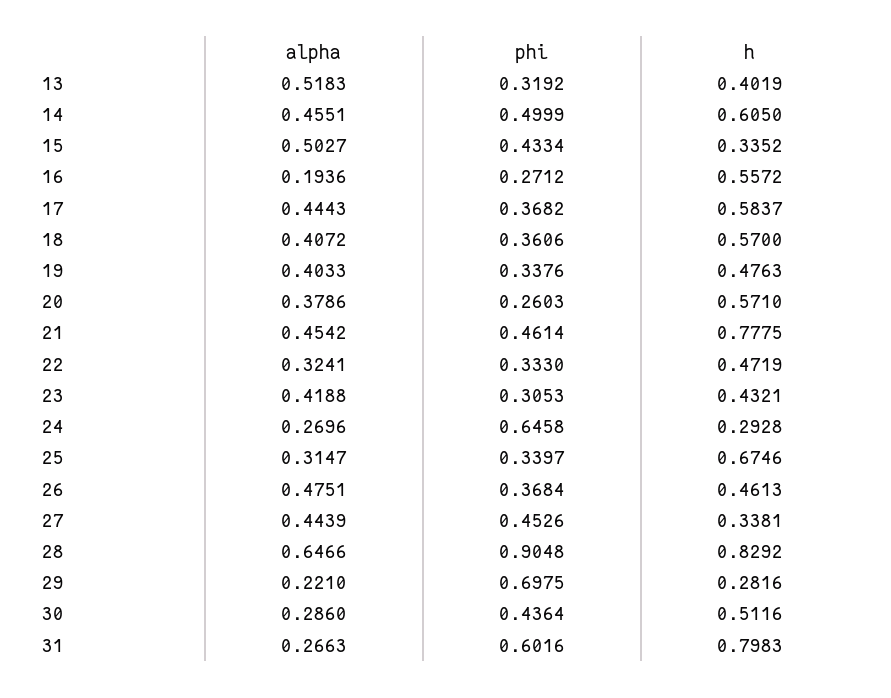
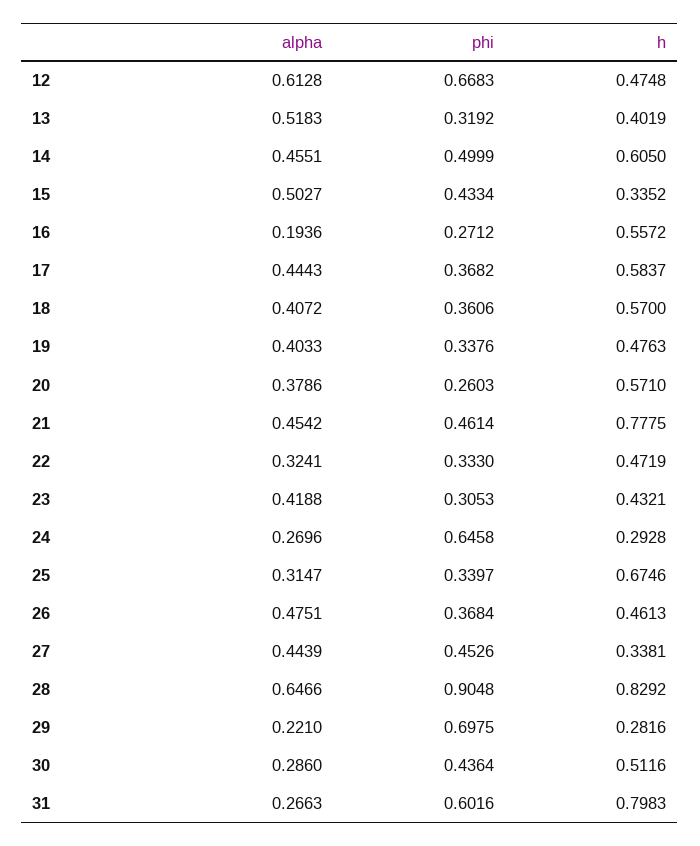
  {
    "alpha": {
      "13": 0.5183,
      "14": 0.4551,
      "15": 0.5027,
      "16": 0.1936,
      "17": 0.4443,
      "18": 0.4072,
      "19": 0.4033,
      "20": 0.3786,
      "21": 0.4542,
      "22": 0.3241,
      "23": 0.4188,
      "24": 0.2696,
      "25": 0.3147,
      "26": 0.4751,
      "27": 0.4439,
      "28": 0.6466,
      "29": 0.221,
      "30": 0.286,
-     "31": 0.2663
+     "31": 0.2663,
+     "12": 0.6128
    },
    "phi": {
      "13": 0.3192,
      "14": 0.4999,
      "15": 0.4334,
      "16": 0.2712,
      "17": 0.3682,
      "18": 0.3606,
      "19": 0.3376,
      "20": 0.2603,
      "21": 0.4614,
      "22": 0.333,
      "23": 0.3053,
      "24": 0.6458,
      "25": 0.3397,
      "26": 0.3684,
      "27": 0.4526,
      "28": 0.9048,
      "29": 0.6975,
      "30": 0.4364,
-     "31": 0.6016
+     "31": 0.6016,
+     "12": 0.6683
    },
    "h": {
      "13": 0.4019,
      "14": 0.605,
      "15": 0.3352,
      "16": 0.5572,
      "17": 0.5837,
      "18": 0.57,
      "19": 0.4763,
      "20": 0.571,
      "21": 0.7775,
      "22": 0.4719,
      "23": 0.4321,
      "24": 0.2928,
      "25": 0.6746,
      "26": 0.4613,
      "27": 0.3381,
      "28": 0.8292,
      "29": 0.2816,
      "30": 0.5116,
-     "31": 0.7983
+     "31": 0.7983,
+     "12": 0.4748
    }
  }

